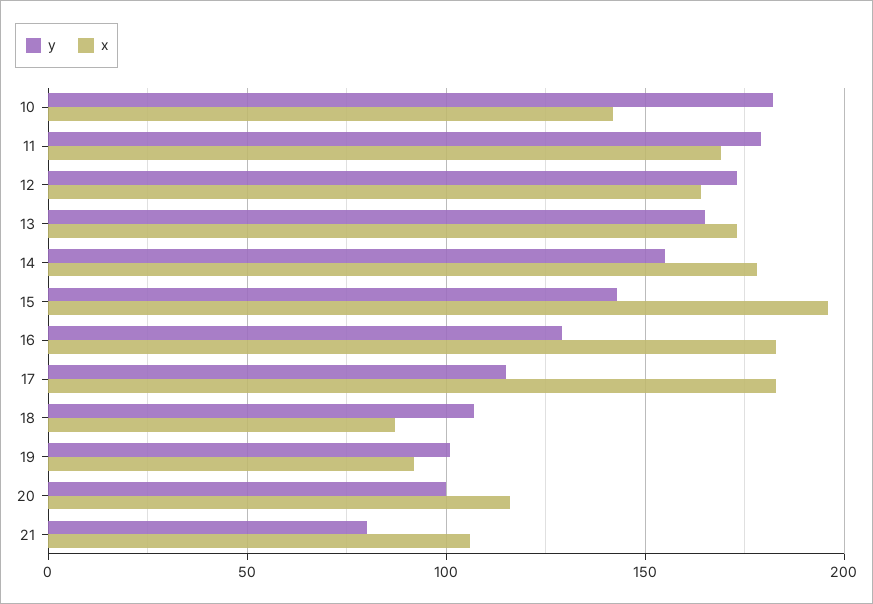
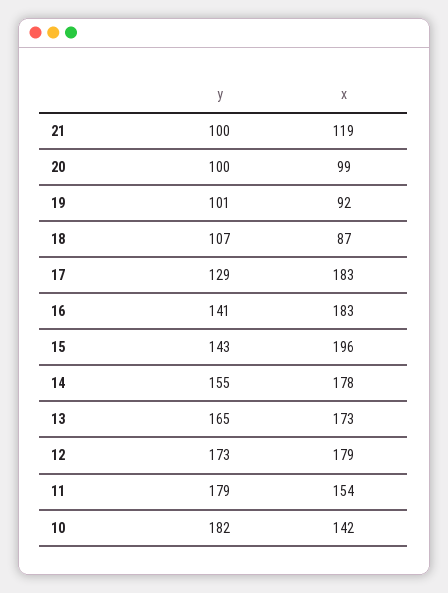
  {
    "y": {
      "10": 182,
      "11": 179,
      "12": 173,
      "13": 165,
      "14": 155,
      "15": 143,
-     "16": 130,
+     "16": 141,
-     "17": 115,
+     "17": 129,
      "18": 107,
      "19": 101,
      "20": 100,
-     "21": 80
+     "21": 100
    },
    "x": {
      "10": 142,
-     "11": 170,
+     "11": 154,
-     "12": 165,
+     "12": 179,
      "13": 173,
      "14": 178,
      "15": 196,
      "16": 183,
      "17": 183,
      "18": 87,
      "19": 92,
-     "20": 115,
+     "20": 99,
-     "21": 105
+     "21": 119
    }
  }

